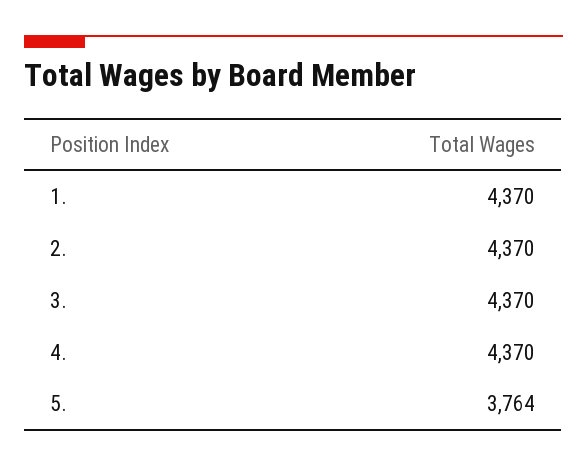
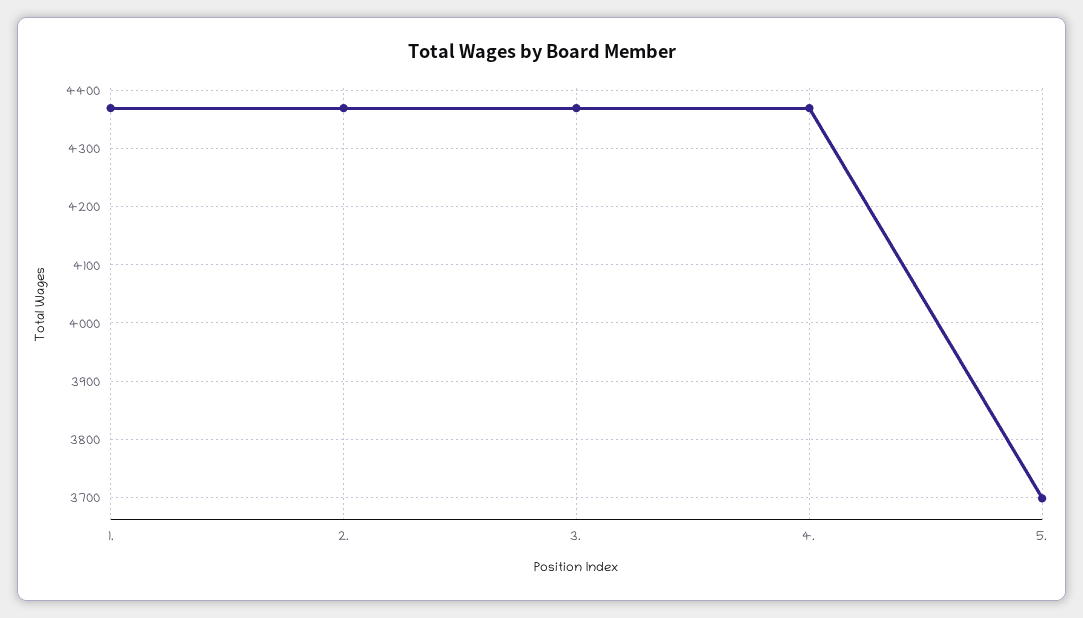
  {
    "1.": 4370,
    "2.": 4370,
    "3.": 4370,
    "4.": 4370,
-   "5.": 3764
+   "5.": 3700
  }

